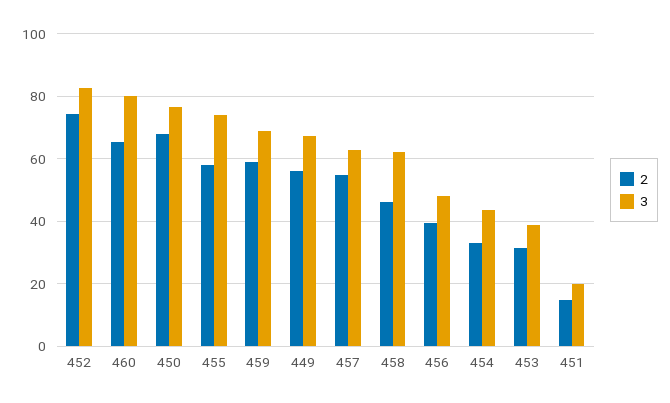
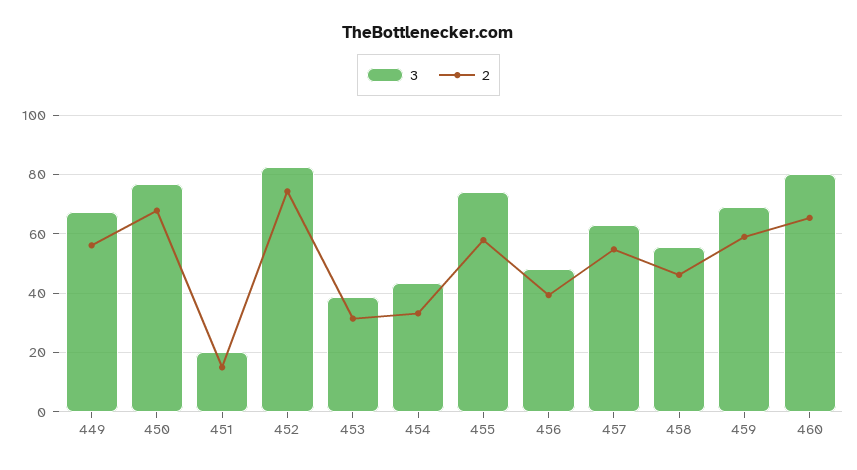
  {
    "2": {
      "452": 74,
      "460": 66,
      "450": 68,
      "455": 58,
      "459": 58,
      "449": 56,
      "457": 54,
      "458": 46,
      "456": 40,
      "454": 34,
      "453": 32,
      "451": 16
    },
    "3": {
      "452": 82,
      "460": 80,
      "450": 76,
      "455": 74,
      "459": 68,
      "449": 68,
      "457": 62,
-     "458": 62,
+     "458": 55,
      "456": 48,
      "454": 44,
      "453": 38,
      "451": 20
    }
  }

